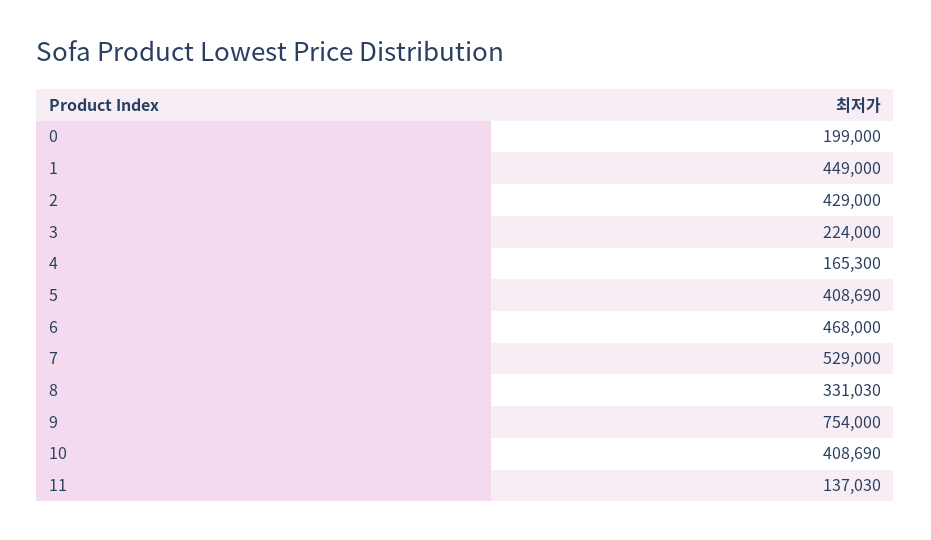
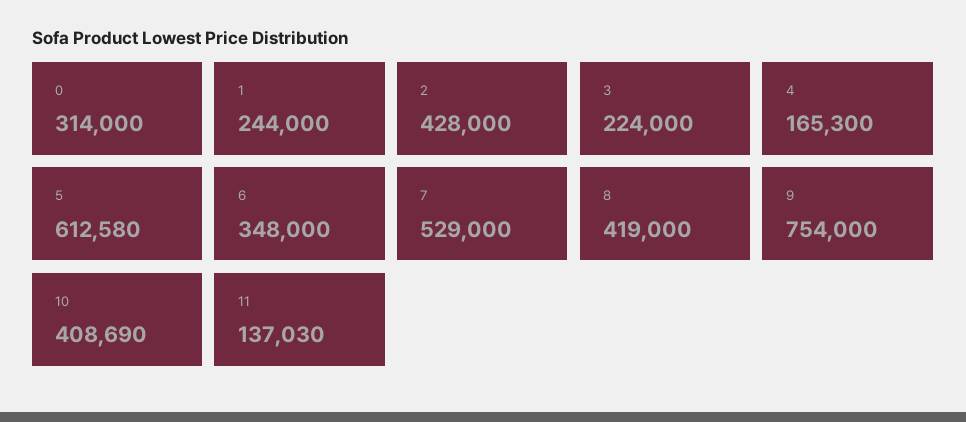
  {
-   "0": 199000,
+   "0": 314000,
-   "1": 449000,
+   "1": 244000,
-   "2": 429000,
+   "2": 428000,
    "3": 224000,
    "4": 165300,
-   "5": 408690,
+   "5": 612580,
-   "6": 468000,
+   "6": 348000,
    "7": 529000,
-   "8": 331030,
+   "8": 419000,
    "9": 754000,
    "10": 408690,
    "11": 137030
  }

